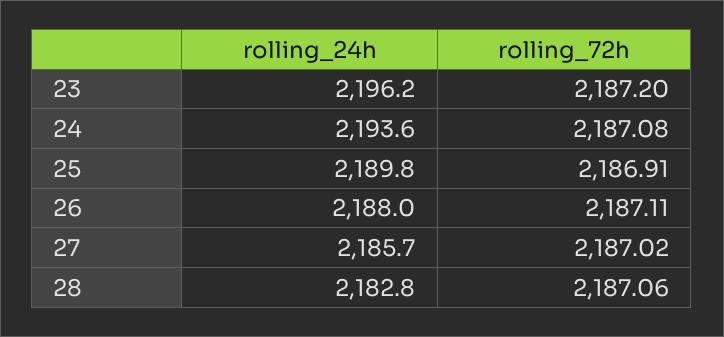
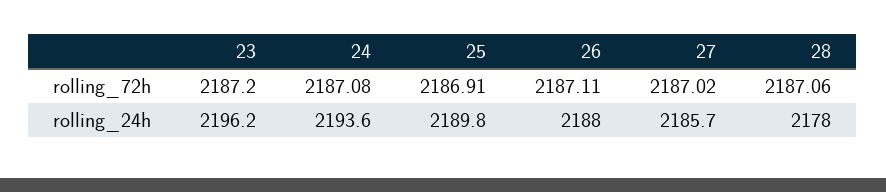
  {
    "rolling_24h": {
      "23": 2196.2,
      "24": 2193.6,
      "25": 2189.8,
      "26": 2188,
      "27": 2185.7,
-     "28": 2182.8
+     "28": 2178
    },
    "rolling_72h": {
      "23": 2187.2,
      "24": 2187.08,
      "25": 2186.91,
      "26": 2187.11,
      "27": 2187.02,
      "28": 2187.06
    }
  }

